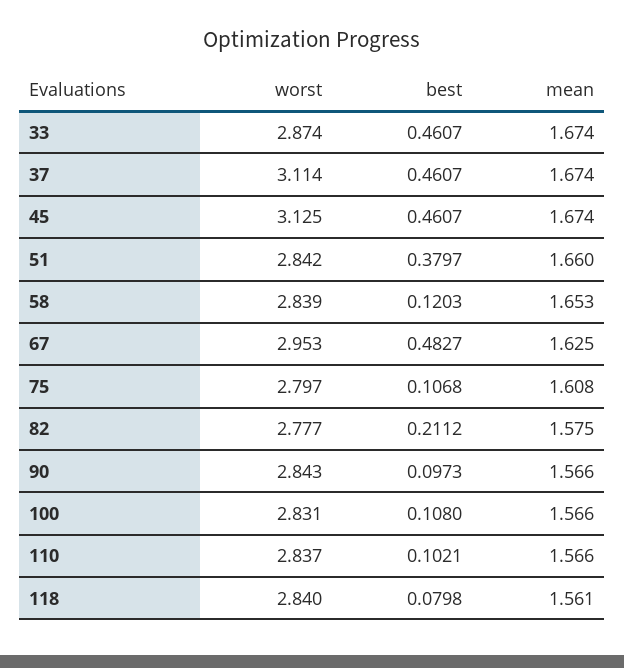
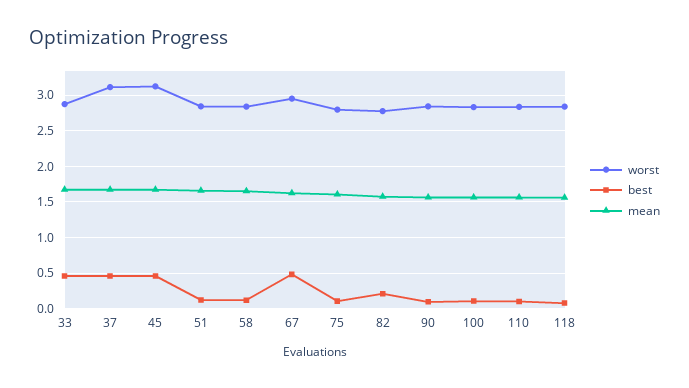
  {
    "worst": {
      "33": 2.874,
      "37": 3.114,
      "45": 3.125,
      "51": 2.842,
      "58": 2.839,
      "67": 2.953,
      "75": 2.797,
      "82": 2.777,
      "90": 2.843,
      "100": 2.831,
      "110": 2.837,
      "118": 2.84
    },
    "best": {
      "33": 0.4607,
      "37": 0.4607,
      "45": 0.4607,
-     "51": 0.3797,
+     "51": 0.1,
      "58": 0.1203,
      "67": 0.4827,
      "75": 0.1068,
      "82": 0.2112,
      "90": 0.0973,
      "100": 0.108,
      "110": 0.1021,
      "118": 0.0798
    },
    "mean": {
      "33": 1.674,
      "37": 1.674,
      "45": 1.674,
      "51": 1.66,
      "58": 1.653,
      "67": 1.625,
      "75": 1.608,
      "82": 1.575,
      "90": 1.566,
      "100": 1.566,
      "110": 1.566,
      "118": 1.561
    }
  }

